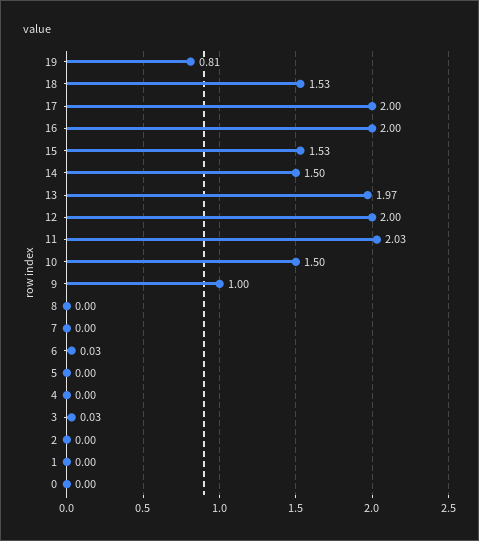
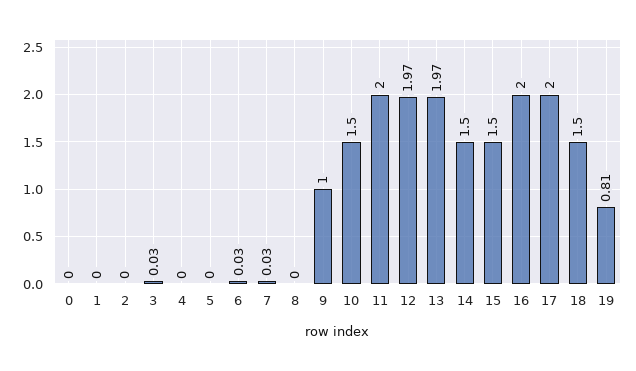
  {
    "19": 0.81,
-   "18": 1.53,
+   "18": 1.5,
    "17": 2,
    "16": 2,
-   "15": 1.53,
+   "15": 1.5,
    "14": 1.5,
    "13": 1.97,
-   "12": 2,
+   "12": 1.97,
-   "11": 2.03,
+   "11": 2,
    "10": 1.5,
    "9": 1,
    "8": 0,
-   "7": 0,
+   "7": 0.03,
    "6": 0.03,
    "5": 0,
    "4": 0,
    "3": 0.03,
    "2": 0,
    "1": 0,
    "0": 0
  }

